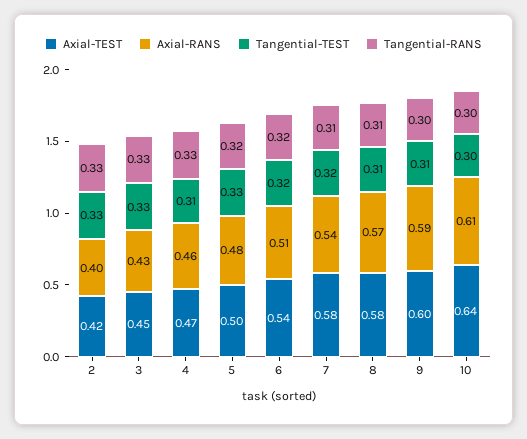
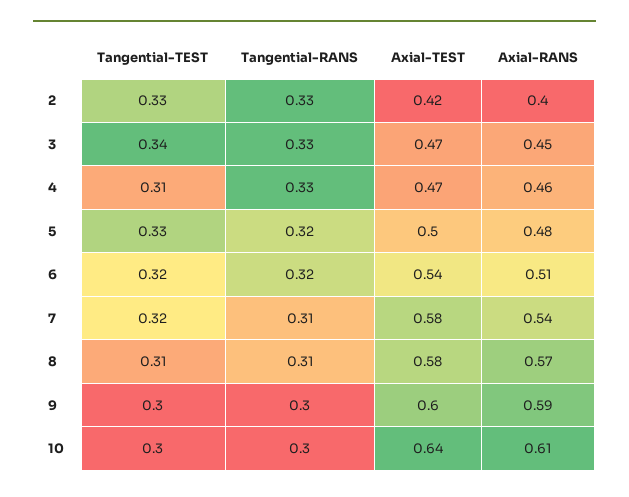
  {
    "Axial-TEST": {
      "2": 0.42,
-     "3": 0.45,
+     "3": 0.47,
      "4": 0.47,
      "5": 0.5,
      "6": 0.54,
      "7": 0.58,
      "8": 0.58,
      "9": 0.6,
      "10": 0.64
    },
    "Axial-RANS": {
      "2": 0.4,
-     "3": 0.43,
+     "3": 0.45,
      "4": 0.46,
      "5": 0.48,
      "6": 0.51,
      "7": 0.54,
      "8": 0.57,
      "9": 0.59,
      "10": 0.61
    },
    "Tangential-TEST": {
      "2": 0.33,
-     "3": 0.33,
+     "3": 0.34,
      "4": 0.31,
      "5": 0.33,
      "6": 0.32,
      "7": 0.32,
      "8": 0.31,
-     "9": 0.31,
+     "9": 0.3,
      "10": 0.3
    },
    "Tangential-RANS": {
      "2": 0.33,
      "3": 0.33,
      "4": 0.33,
      "5": 0.32,
      "6": 0.32,
      "7": 0.31,
      "8": 0.31,
      "9": 0.3,
      "10": 0.3
    }
  }

